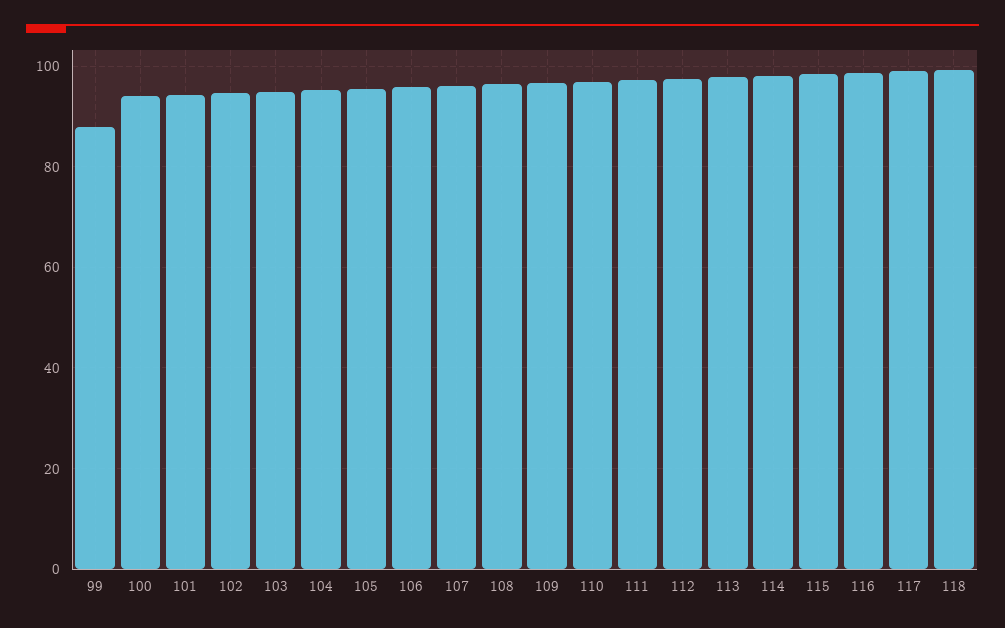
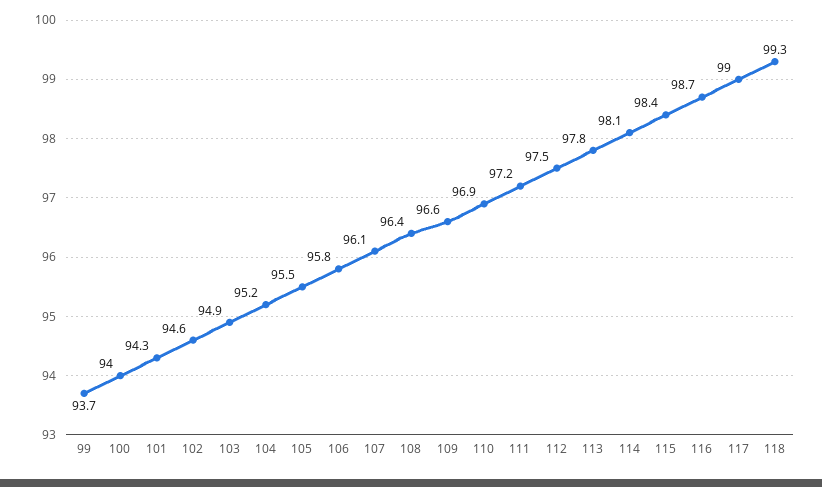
  {
-   "99": 88,
+   "99": 93.7,
    "100": 94,
    "101": 94.3,
    "102": 94.6,
    "103": 94.9,
    "104": 95.2,
    "105": 95.5,
    "106": 95.8,
    "107": 96.1,
    "108": 96.4,
    "109": 96.6,
    "110": 96.9,
    "111": 97.2,
    "112": 97.5,
    "113": 97.8,
    "114": 98.1,
    "115": 98.4,
    "116": 98.7,
    "117": 99,
    "118": 99.3
  }

